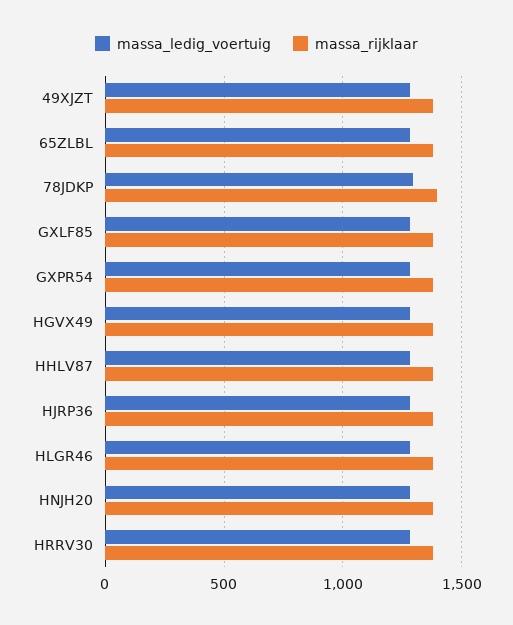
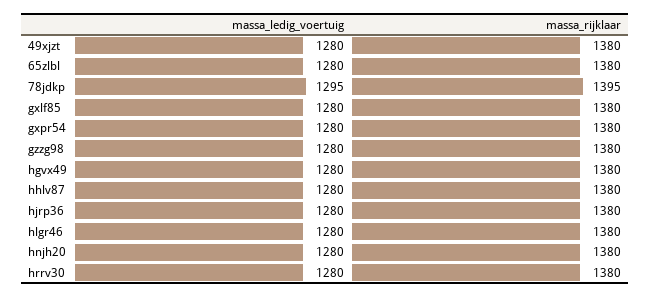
  {
    "massa_ledig_voertuig": {
      "49XJZT": 1280,
      "65ZLBL": 1280,
      "78JDKP": 1295,
      "GXLF85": 1280,
      "GXPR54": 1280,
      "HGVX49": 1280,
      "HHLV87": 1280,
      "HJRP36": 1280,
      "HLGR46": 1280,
      "HNJH20": 1280,
-     "HRRV30": 1280
+     "HRRV30": 1280,
+     "gzzg98": 1280
    },
    "massa_rijklaar": {
      "49XJZT": 1380,
      "65ZLBL": 1380,
      "78JDKP": 1395,
      "GXLF85": 1380,
      "GXPR54": 1380,
      "HGVX49": 1380,
      "HHLV87": 1380,
      "HJRP36": 1380,
      "HLGR46": 1380,
      "HNJH20": 1380,
-     "HRRV30": 1380
+     "HRRV30": 1380,
+     "gzzg98": 1380
    }
  }

